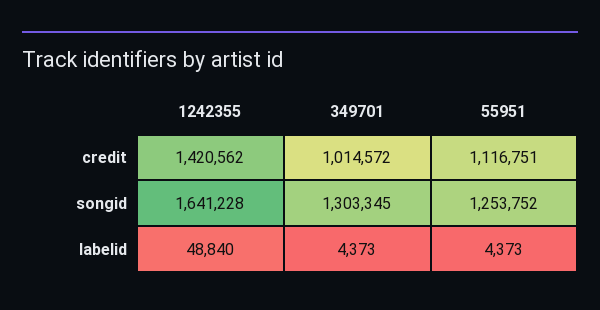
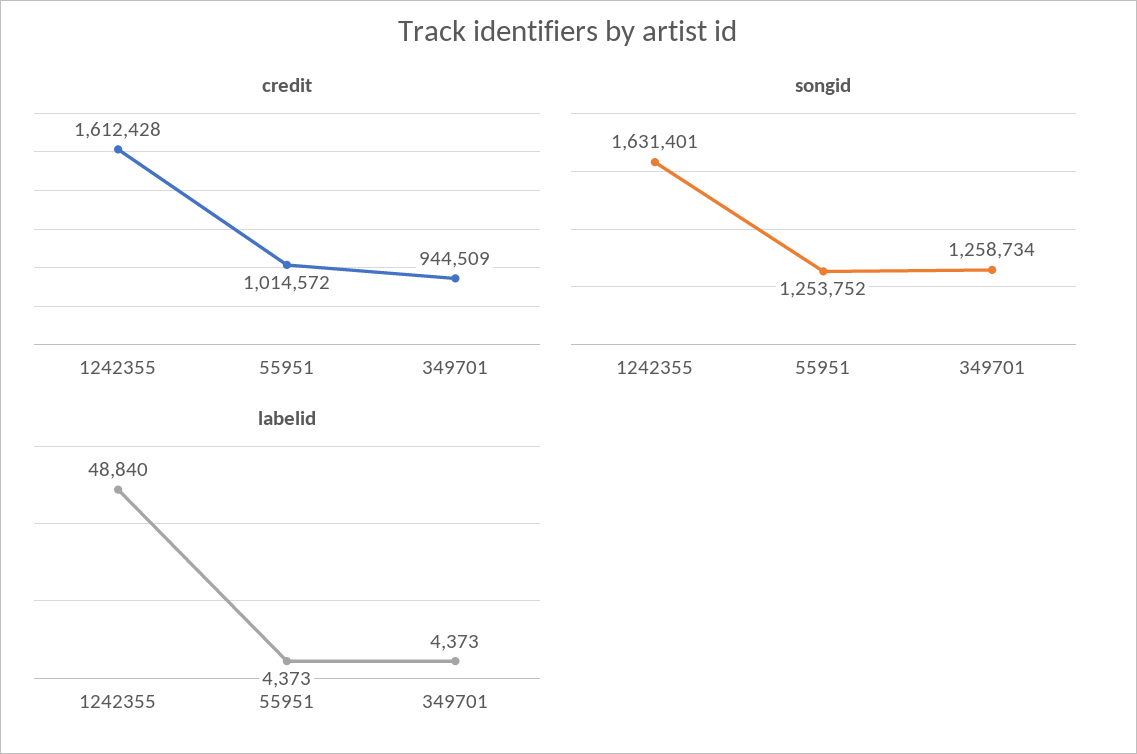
  {
    "credit": {
-     "1242355": 1420562,
+     "1242355": 1612428,
-     "349701": 1014572,
+     "349701": 944509,
-     "55951": 1116751
+     "55951": 1014572
    },
    "songid": {
-     "1242355": 1641228,
+     "1242355": 1631401,
-     "349701": 1303345,
+     "349701": 1258734,
      "55951": 1253752
    },
    "labelid": {
      "1242355": 48840,
      "349701": 4373,
      "55951": 4373
    }
  }

